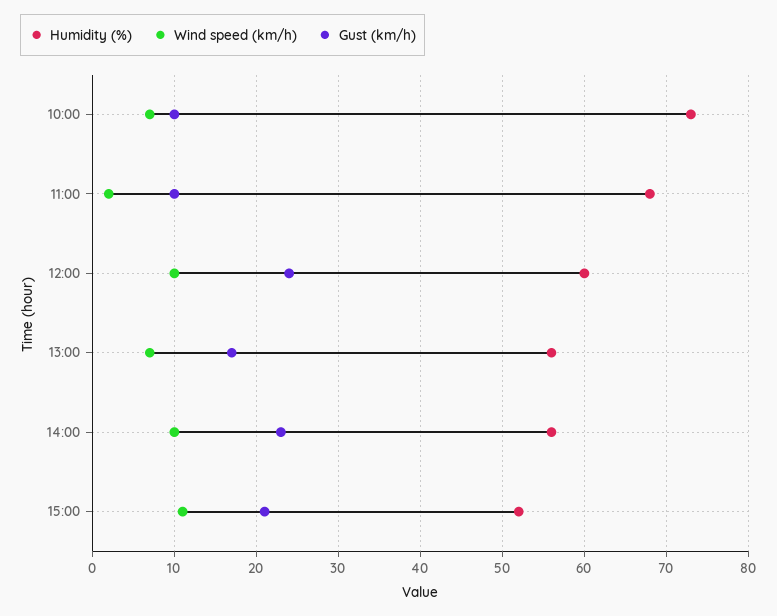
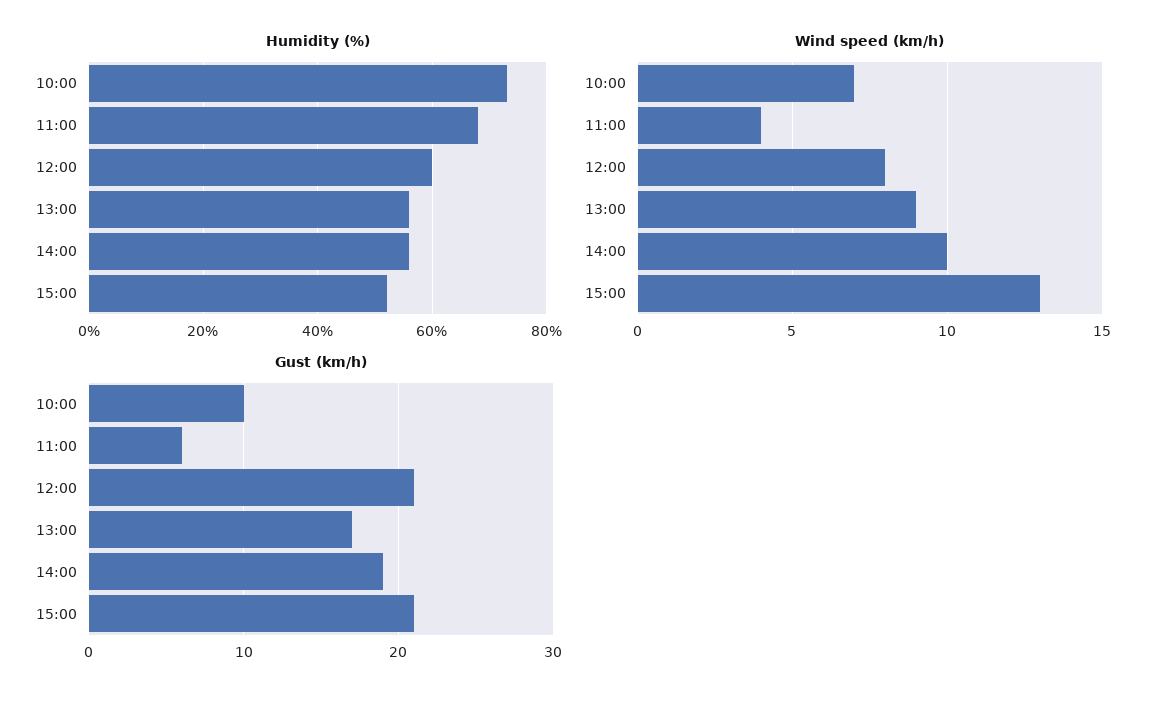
  {
    "Humidity (%)": {
      "10:00": 73,
      "11:00": 68,
      "12:00": 60,
      "13:00": 56,
      "14:00": 56,
      "15:00": 52
    },
    "Wind speed (km/h)": {
      "10:00": 7,
-     "11:00": 2,
+     "11:00": 4,
-     "12:00": 10,
+     "12:00": 8,
-     "13:00": 7,
+     "13:00": 9,
      "14:00": 10,
-     "15:00": 11
+     "15:00": 13
    },
    "Gust (km/h)": {
      "10:00": 10,
-     "11:00": 10,
+     "11:00": 6,
-     "12:00": 24,
+     "12:00": 21,
      "13:00": 17,
-     "14:00": 23,
+     "14:00": 19,
      "15:00": 21
    }
  }

